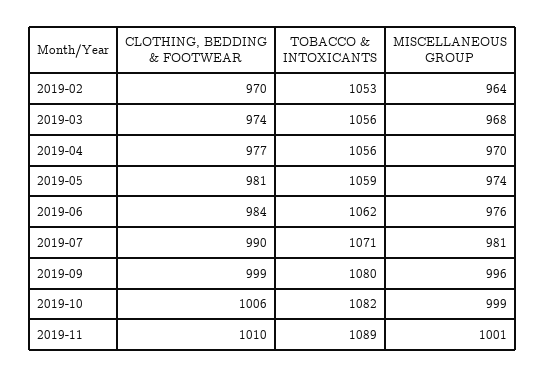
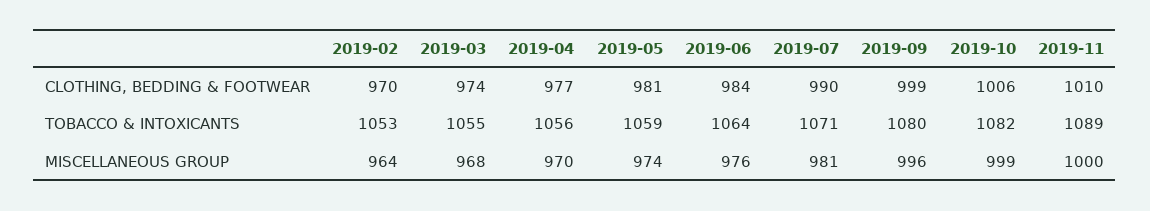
  {
    "CLOTHING, BEDDING & FOOTWEAR": {
      "2019-02": 970,
      "2019-03": 974,
      "2019-04": 977,
      "2019-05": 981,
      "2019-06": 984,
      "2019-07": 990,
      "2019-09": 999,
      "2019-10": 1006,
      "2019-11": 1010
    },
    "TOBACCO & INTOXICANTS": {
      "2019-02": 1053,
-     "2019-03": 1056,
+     "2019-03": 1055,
      "2019-04": 1056,
      "2019-05": 1059,
-     "2019-06": 1062,
+     "2019-06": 1064,
      "2019-07": 1071,
      "2019-09": 1080,
      "2019-10": 1082,
      "2019-11": 1089
    },
    "MISCELLANEOUS GROUP": {
      "2019-02": 964,
      "2019-03": 968,
      "2019-04": 970,
      "2019-05": 974,
      "2019-06": 976,
      "2019-07": 981,
      "2019-09": 996,
      "2019-10": 999,
-     "2019-11": 1001
+     "2019-11": 1000
    }
  }

